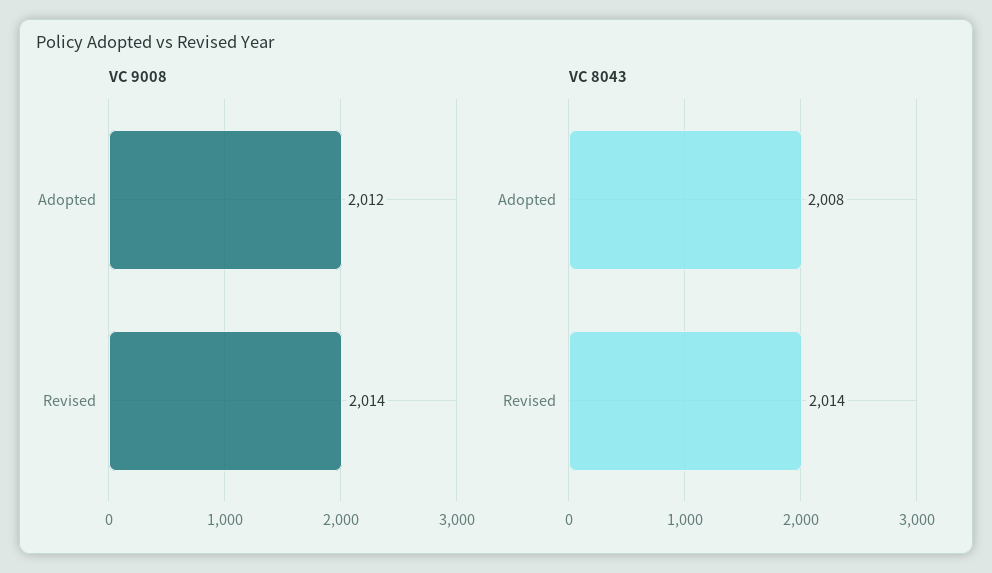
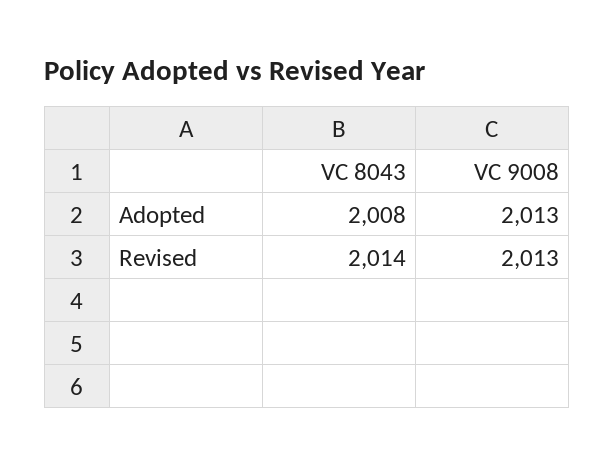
  {
    "VC 9008": {
-     "Adopted": 2012,
+     "Adopted": 2013,
-     "Revised": 2014
+     "Revised": 2013
    },
    "VC 8043": {
      "Adopted": 2008,
      "Revised": 2014
    }
  }

